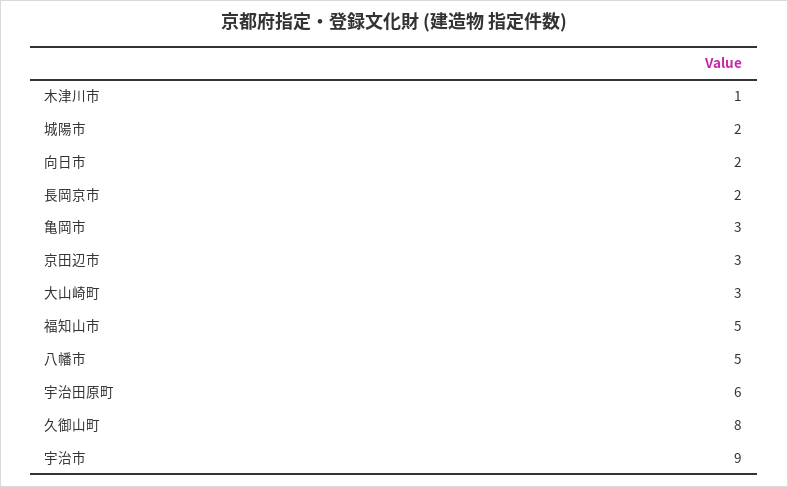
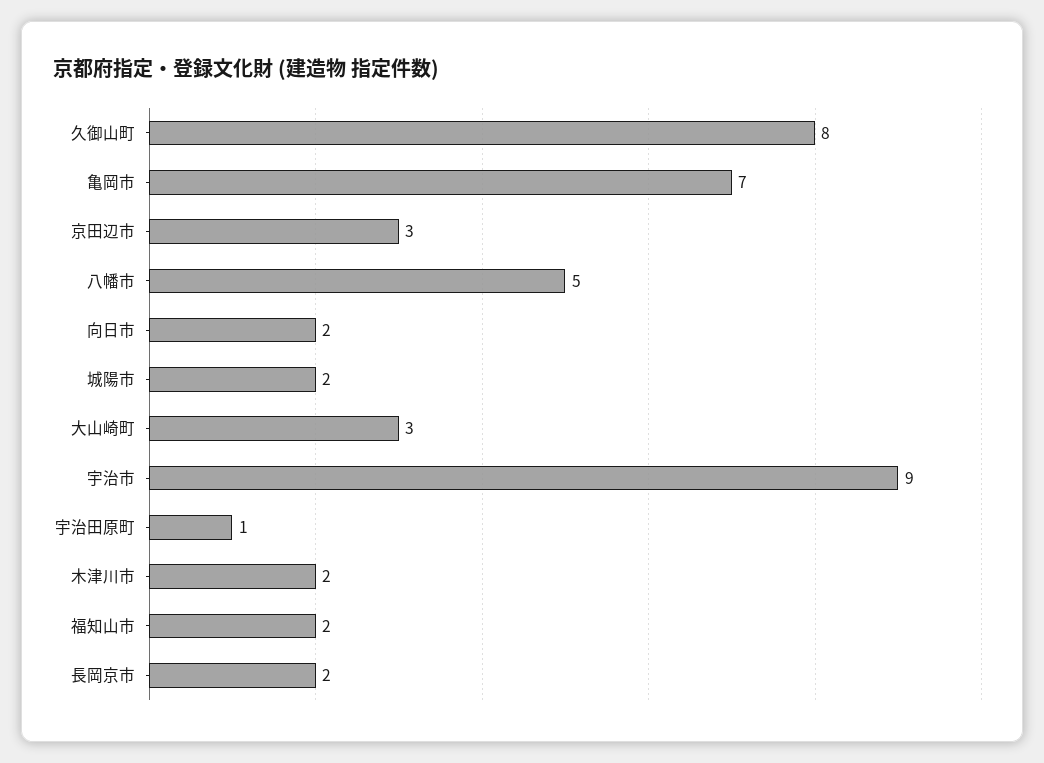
  {
-   "木津川市": 1,
+   "木津川市": 2,
    "城陽市": 2,
    "向日市": 2,
    "長岡京市": 2,
-   "亀岡市": 3,
+   "亀岡市": 7,
    "京田辺市": 3,
    "大山崎町": 3,
-   "福知山市": 5,
+   "福知山市": 2,
    "八幡市": 5,
-   "宇治田原町": 6,
+   "宇治田原町": 1,
    "久御山町": 8,
    "宇治市": 9
  }

